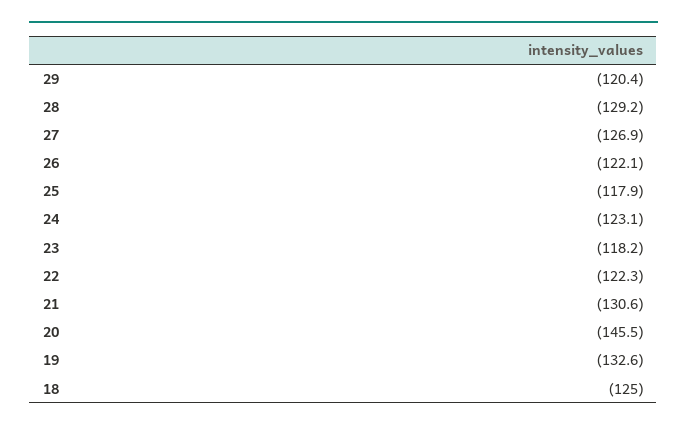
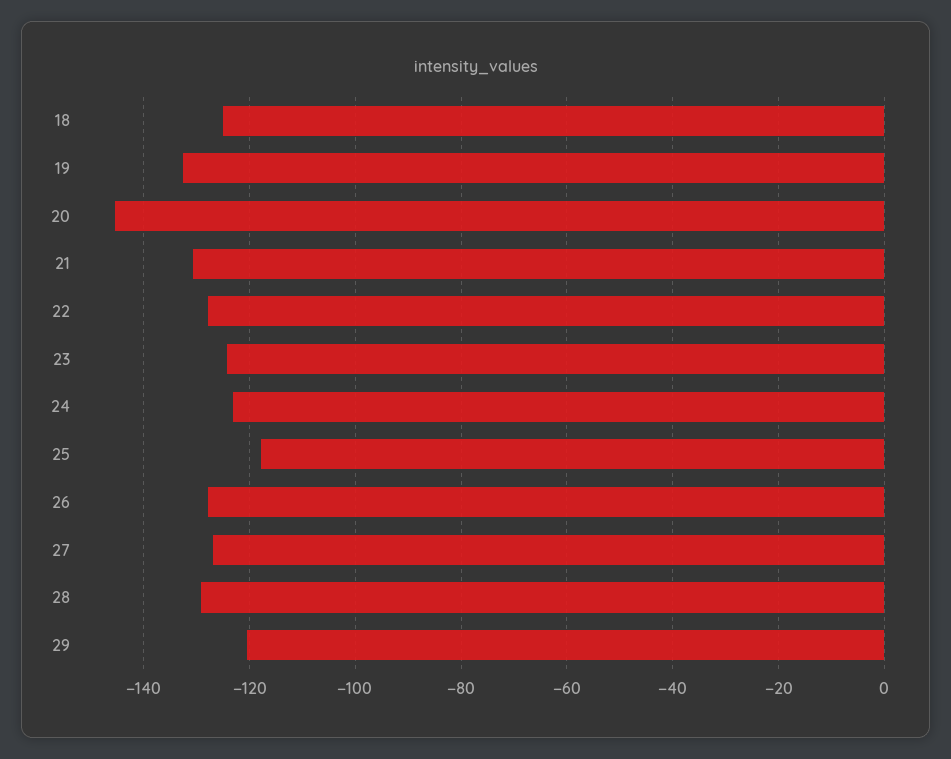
  {
    "29": -120.4,
    "28": -129.2,
    "27": -126.9,
-   "26": -122.1,
+   "26": -128,
    "25": -117.9,
    "24": -123.1,
-   "23": -118.2,
+   "23": -124,
-   "22": -122.3,
+   "22": -128,
    "21": -130.6,
    "20": -145.5,
    "19": -132.6,
    "18": -125
  }

